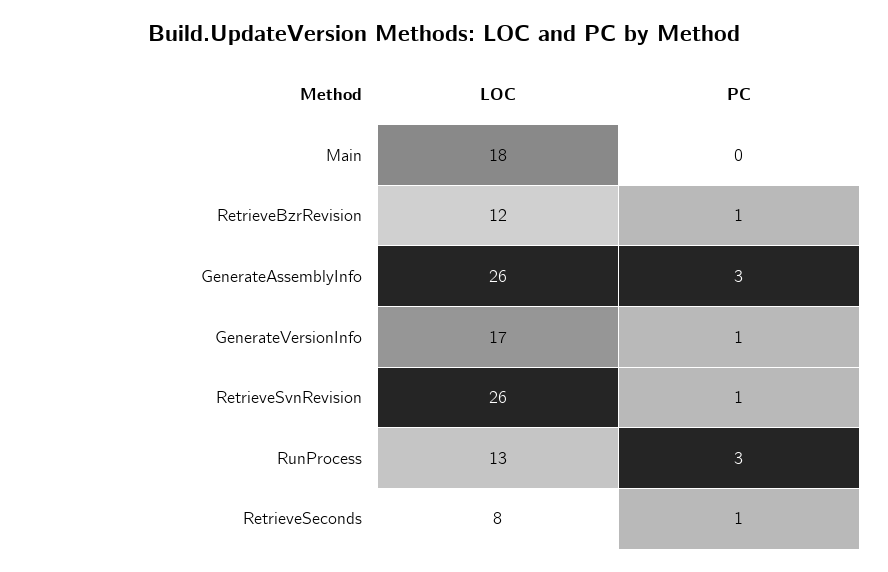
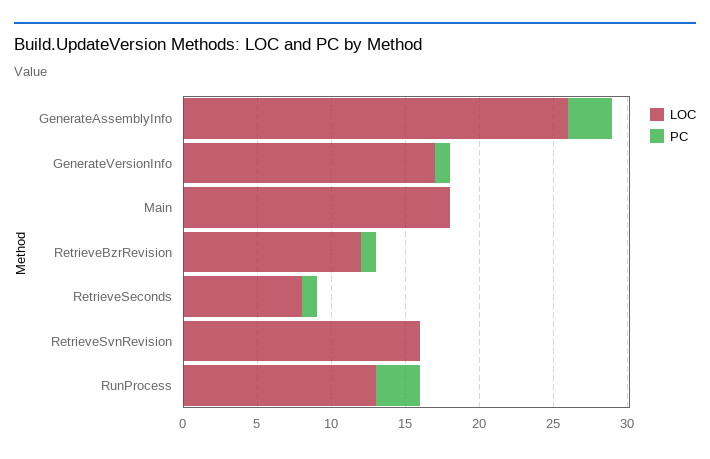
  {
    "LOC": {
      "Main": 18,
      "RetrieveBzrRevision": 12,
      "GenerateAssemblyInfo": 26,
      "GenerateVersionInfo": 17,
-     "RetrieveSvnRevision": 26,
+     "RetrieveSvnRevision": 16,
      "RunProcess": 13,
      "RetrieveSeconds": 8
    },
    "PC": {
      "Main": 0,
      "RetrieveBzrRevision": 1,
      "GenerateAssemblyInfo": 3,
      "GenerateVersionInfo": 1,
-     "RetrieveSvnRevision": 1,
+     "RetrieveSvnRevision": 0,
      "RunProcess": 3,
      "RetrieveSeconds": 1
    }
  }

